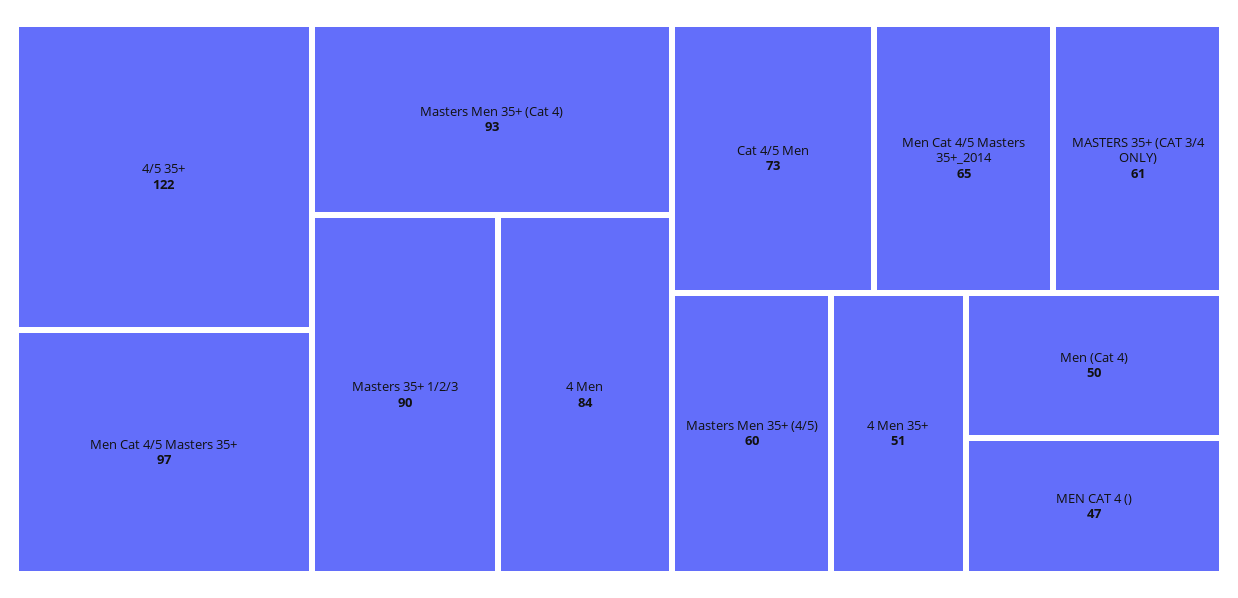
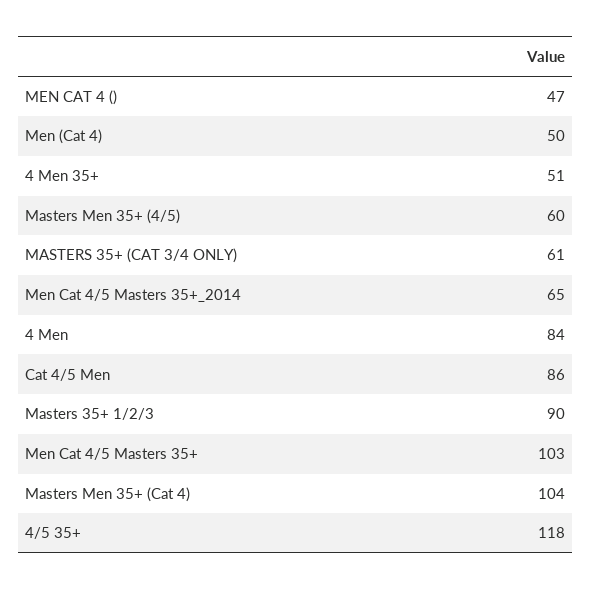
  {
-   "4/5 35+": 122,
+   "4/5 35+": 118,
-   "Men Cat 4/5 Masters 35+": 97,
+   "Men Cat 4/5 Masters 35+": 103,
-   "Masters Men 35+ (Cat 4)": 93,
+   "Masters Men 35+ (Cat 4)": 104,
    "Masters 35+ 1/2/3": 90,
    "4 Men": 84,
-   "Cat 4/5 Men": 73,
+   "Cat 4/5 Men": 86,
    "Men Cat 4/5 Masters 35+_2014": 65,
    "MASTERS 35+ (CAT 3/4 ONLY)": 61,
    "Masters Men 35+ (4/5)": 60,
    "4 Men 35+": 51,
    "Men (Cat 4)": 50,
    "MEN CAT 4 ()": 47
  }

